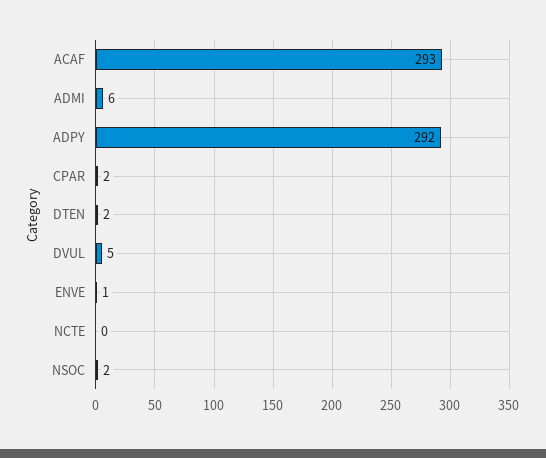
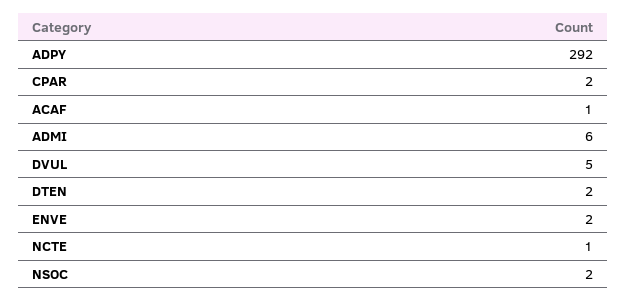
  {
-   "ACAF": 293,
+   "ACAF": 1,
    "ADMI": 6,
    "ADPY": 292,
    "CPAR": 2,
    "DTEN": 2,
    "DVUL": 5,
-   "ENVE": 1,
+   "ENVE": 2,
-   "NCTE": 0,
+   "NCTE": 1,
    "NSOC": 2
  }

